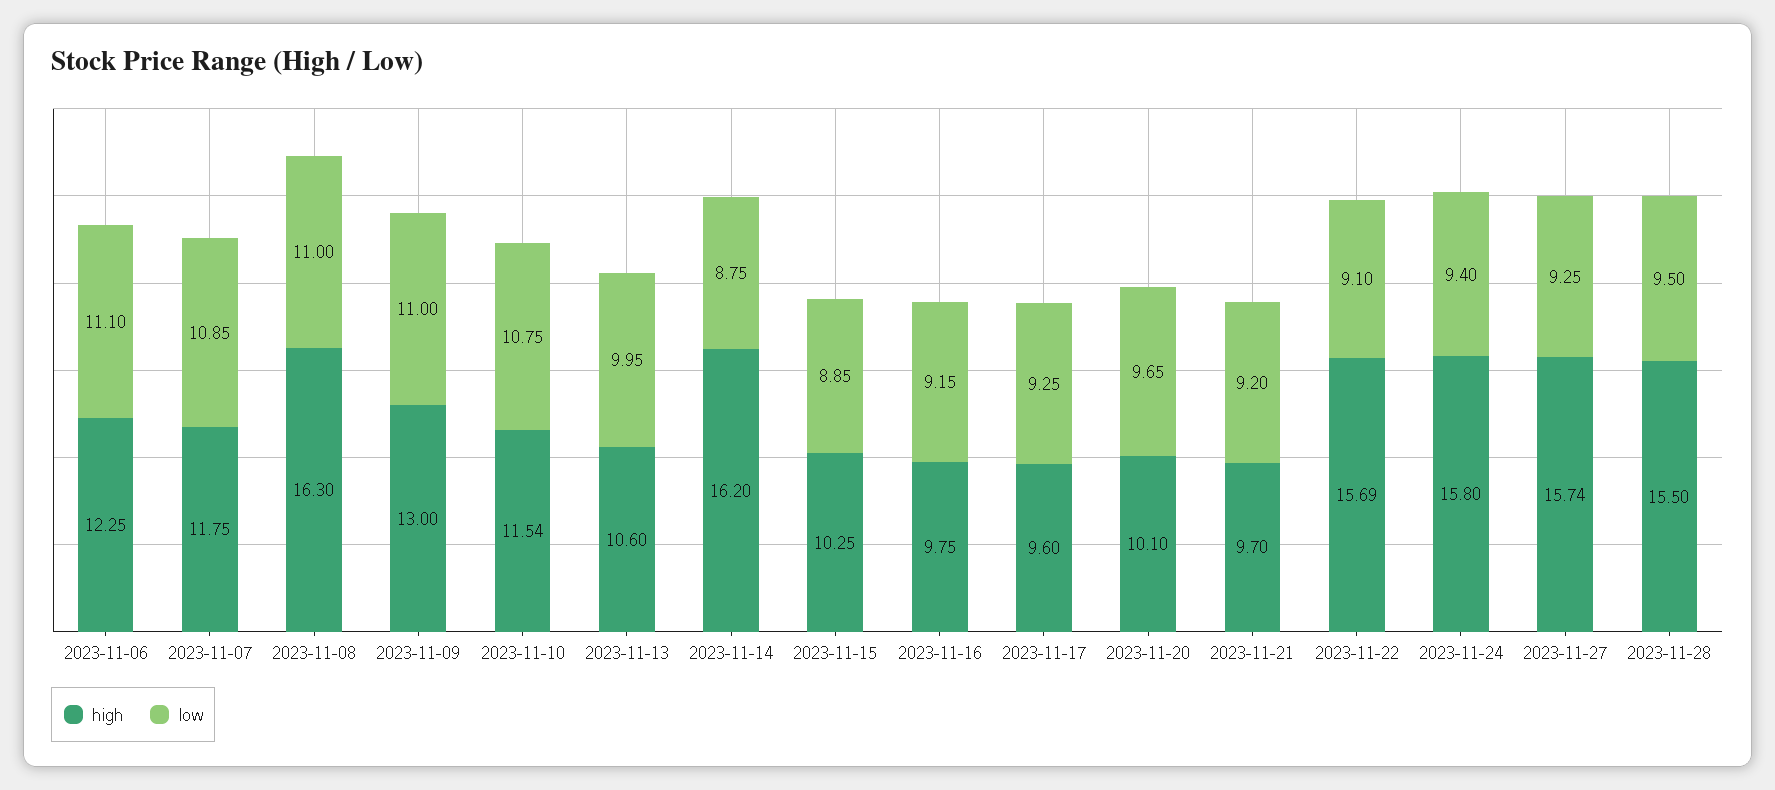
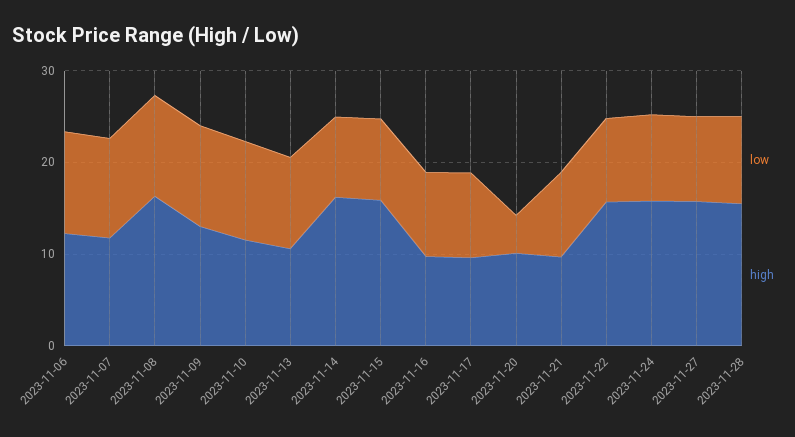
  {
    "high": {
      "2023-11-06": 12.25,
      "2023-11-07": 11.75,
      "2023-11-08": 16.3,
      "2023-11-09": 13,
      "2023-11-10": 11.54,
      "2023-11-13": 10.6,
      "2023-11-14": 16.2,
-     "2023-11-15": 10.25,
+     "2023-11-15": 16,
      "2023-11-16": 9.75,
      "2023-11-17": 9.6,
      "2023-11-20": 10.1,
      "2023-11-21": 9.7,
      "2023-11-22": 15.69,
      "2023-11-24": 15.8,
      "2023-11-27": 15.74,
      "2023-11-28": 15.5
    },
    "low": {
      "2023-11-06": 11.1,
      "2023-11-07": 10.85,
      "2023-11-08": 11,
      "2023-11-09": 11,
      "2023-11-10": 10.75,
      "2023-11-13": 9.95,
      "2023-11-14": 8.75,
      "2023-11-15": 8.85,
      "2023-11-16": 9.15,
      "2023-11-17": 9.25,
-     "2023-11-20": 9.65,
+     "2023-11-20": 4,
      "2023-11-21": 9.2,
      "2023-11-22": 9.1,
      "2023-11-24": 9.4,
      "2023-11-27": 9.25,
      "2023-11-28": 9.5
    }
  }

